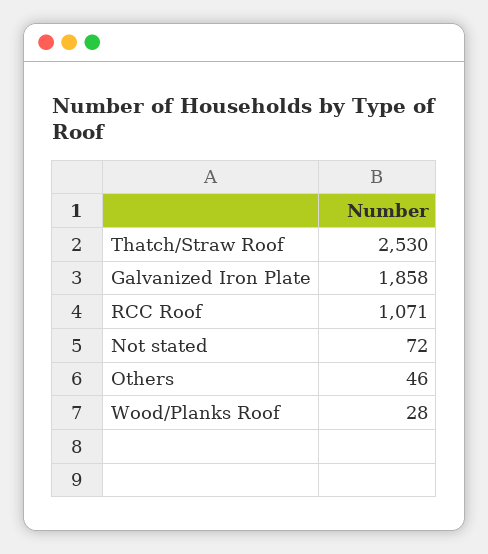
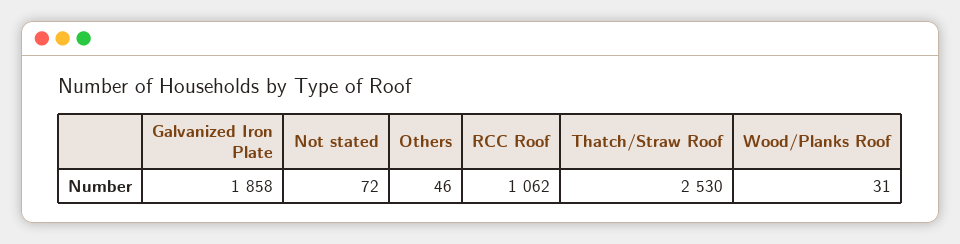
  {
    "Thatch/Straw Roof": 2530,
    "Galvanized Iron Plate": 1858,
-   "RCC Roof": 1071,
+   "RCC Roof": 1062,
    "Not stated": 72,
    "Others": 46,
-   "Wood/Planks Roof": 28
+   "Wood/Planks Roof": 31
  }

